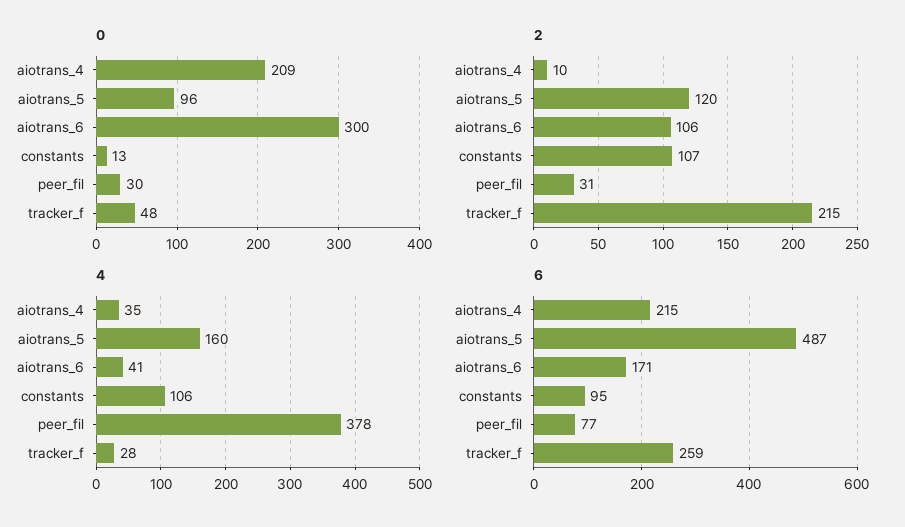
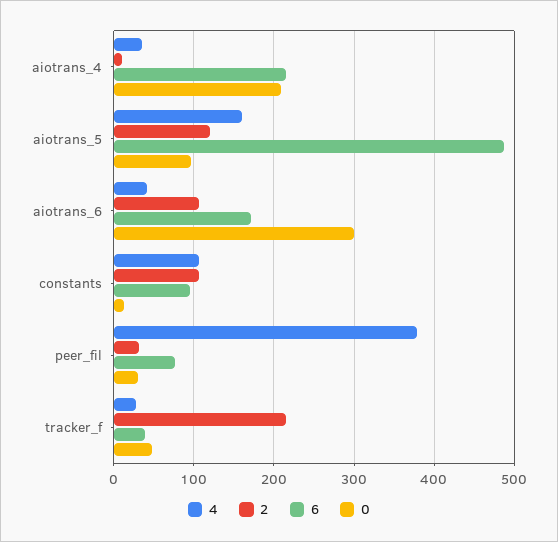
  {
    "0": {
      "aiotrans_4": 209,
      "aiotrans_5": 96,
      "aiotrans_6": 300,
      "constants": 13,
      "peer_fil": 30,
      "tracker_f": 48
    },
    "2": {
      "aiotrans_4": 10,
      "aiotrans_5": 120,
      "aiotrans_6": 106,
      "constants": 107,
      "peer_fil": 31,
      "tracker_f": 215
    },
    "4": {
      "aiotrans_4": 35,
      "aiotrans_5": 160,
      "aiotrans_6": 41,
      "constants": 106,
      "peer_fil": 378,
      "tracker_f": 28
    },
    "6": {
      "aiotrans_4": 215,
      "aiotrans_5": 487,
      "aiotrans_6": 171,
      "constants": 95,
      "peer_fil": 77,
-     "tracker_f": 259
+     "tracker_f": 40
    }
  }

